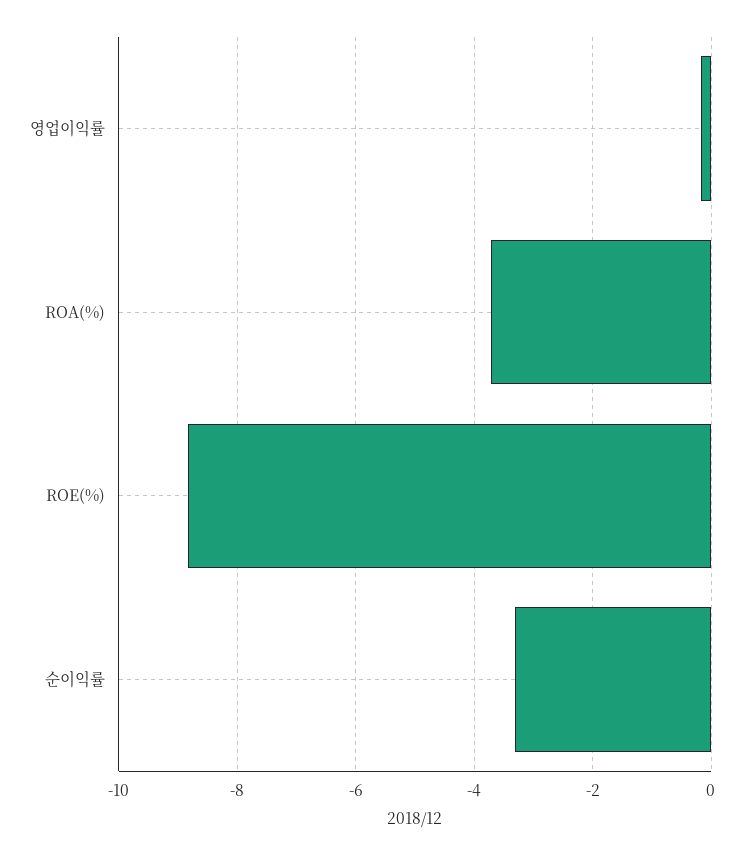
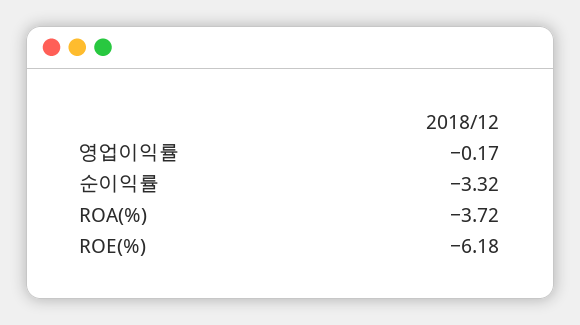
  {
    "영업이익률": -0.17,
    "ROA(%)": -3.72,
-   "ROE(%)": -8.8,
+   "ROE(%)": -6.18,
    "순이익률": -3.32
  }

